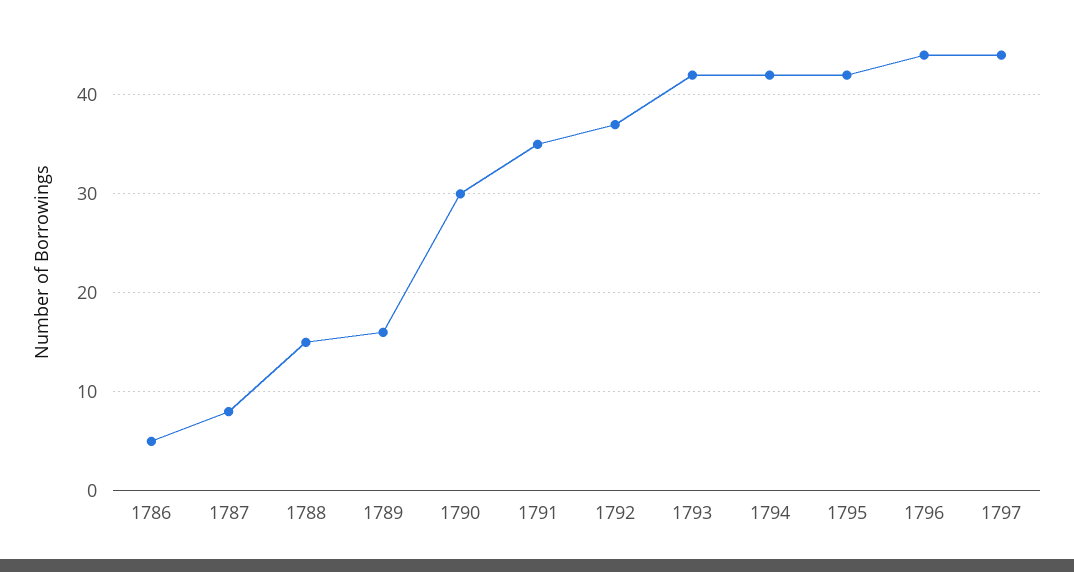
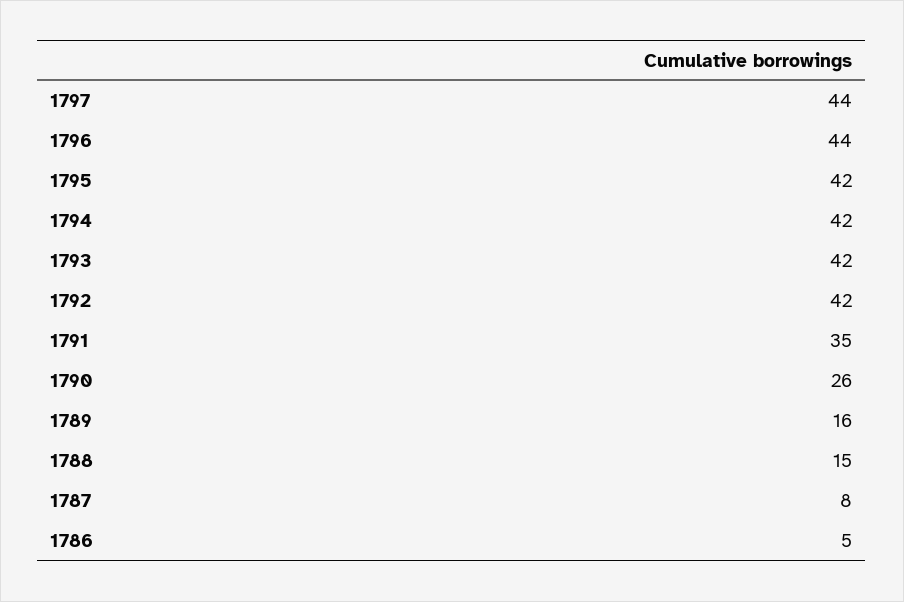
  {
    "1786": 5,
    "1787": 8,
    "1788": 15,
    "1789": 16,
-   "1790": 30,
+   "1790": 26,
    "1791": 35,
-   "1792": 37,
+   "1792": 42,
    "1793": 42,
    "1794": 42,
    "1795": 42,
    "1796": 44,
    "1797": 44
  }

